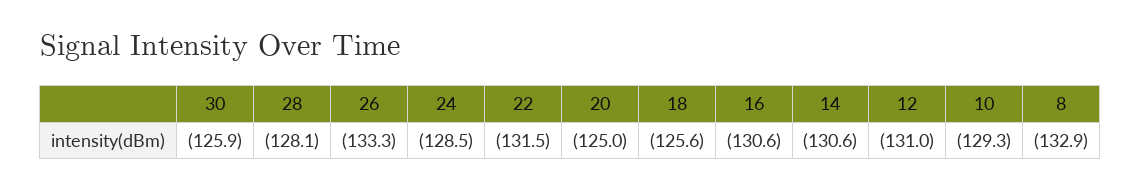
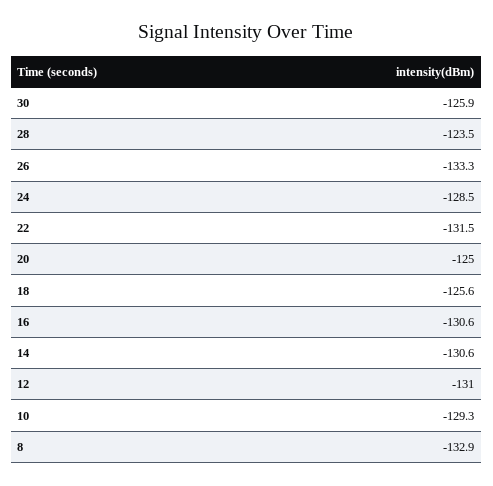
  {
    "30": -125.9,
-   "28": -128.1,
+   "28": -123.5,
    "26": -133.3,
    "24": -128.5,
    "22": -131.5,
    "20": -125,
    "18": -125.6,
    "16": -130.6,
    "14": -130.6,
    "12": -131,
    "10": -129.3,
    "8": -132.9
  }

